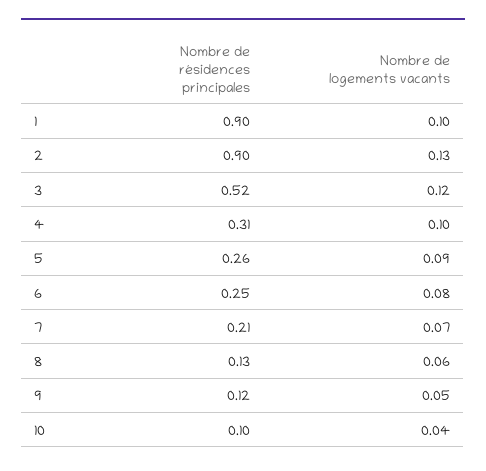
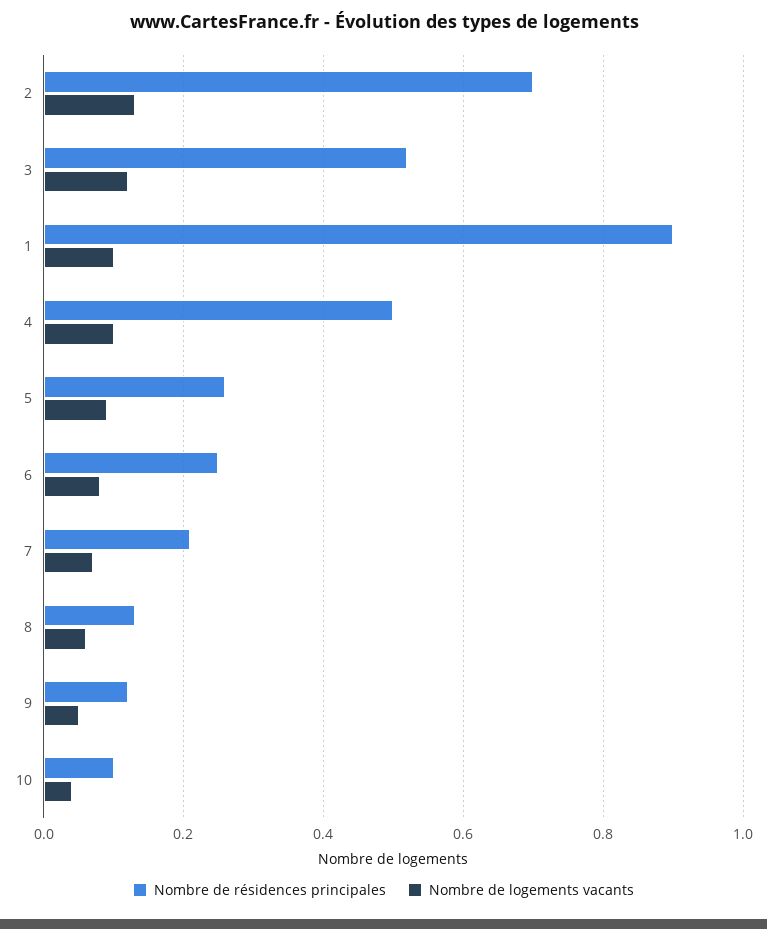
  {
    "Nombre de résidences principales": {
      "1": 0.9,
-     "2": 0.9,
+     "2": 0.7,
      "3": 0.52,
-     "4": 0.31,
+     "4": 0.5,
      "5": 0.26,
      "6": 0.25,
      "7": 0.21,
      "8": 0.13,
      "9": 0.12,
      "10": 0.1
    },
    "Nombre de logements vacants": {
      "1": 0.1,
      "2": 0.13,
      "3": 0.12,
      "4": 0.1,
      "5": 0.09,
      "6": 0.08,
      "7": 0.07,
      "8": 0.06,
      "9": 0.05,
      "10": 0.04
    }
  }

